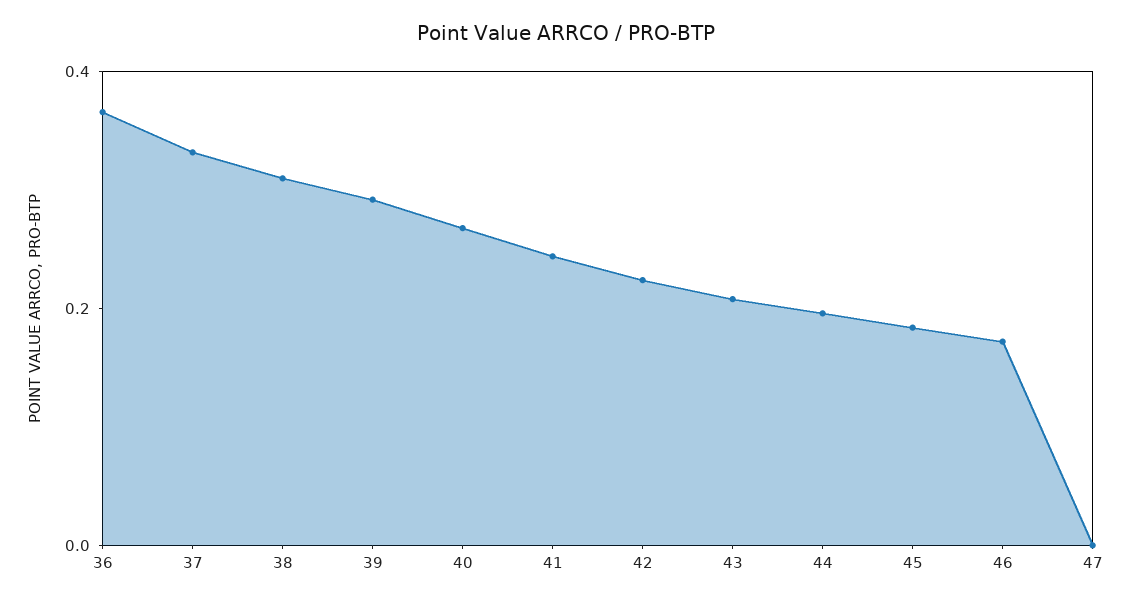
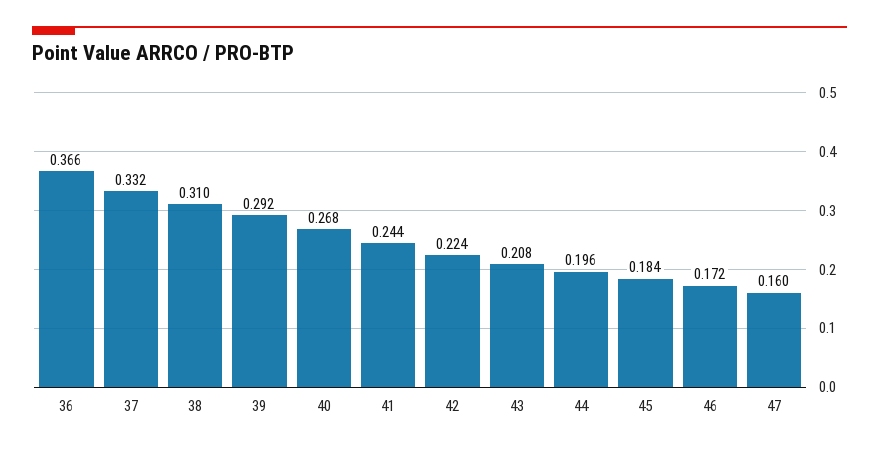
  {
    "36": 0.366,
    "37": 0.332,
    "38": 0.31,
    "39": 0.292,
    "40": 0.268,
    "41": 0.244,
    "42": 0.224,
    "43": 0.208,
    "44": 0.196,
    "45": 0.184,
    "46": 0.172,
-   "47": 0
+   "47": 0.16
  }

